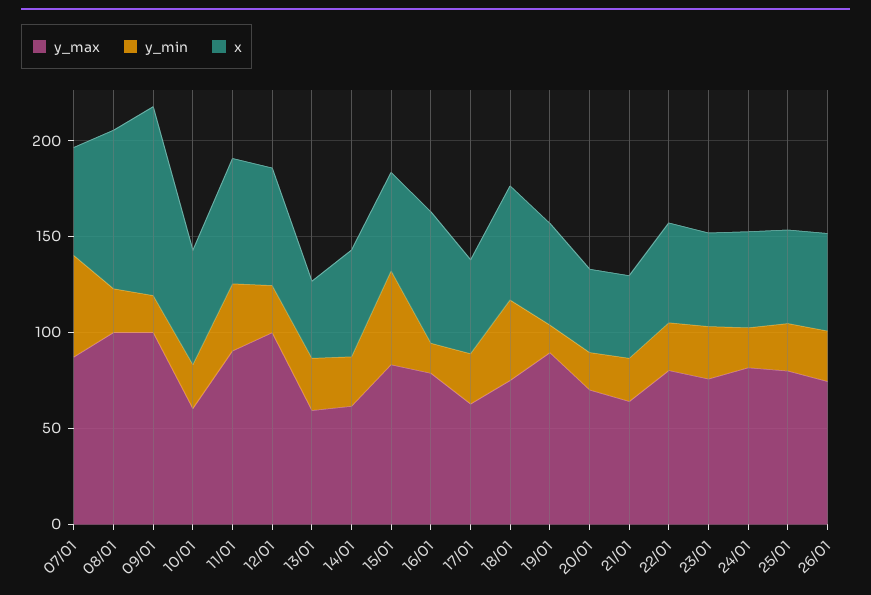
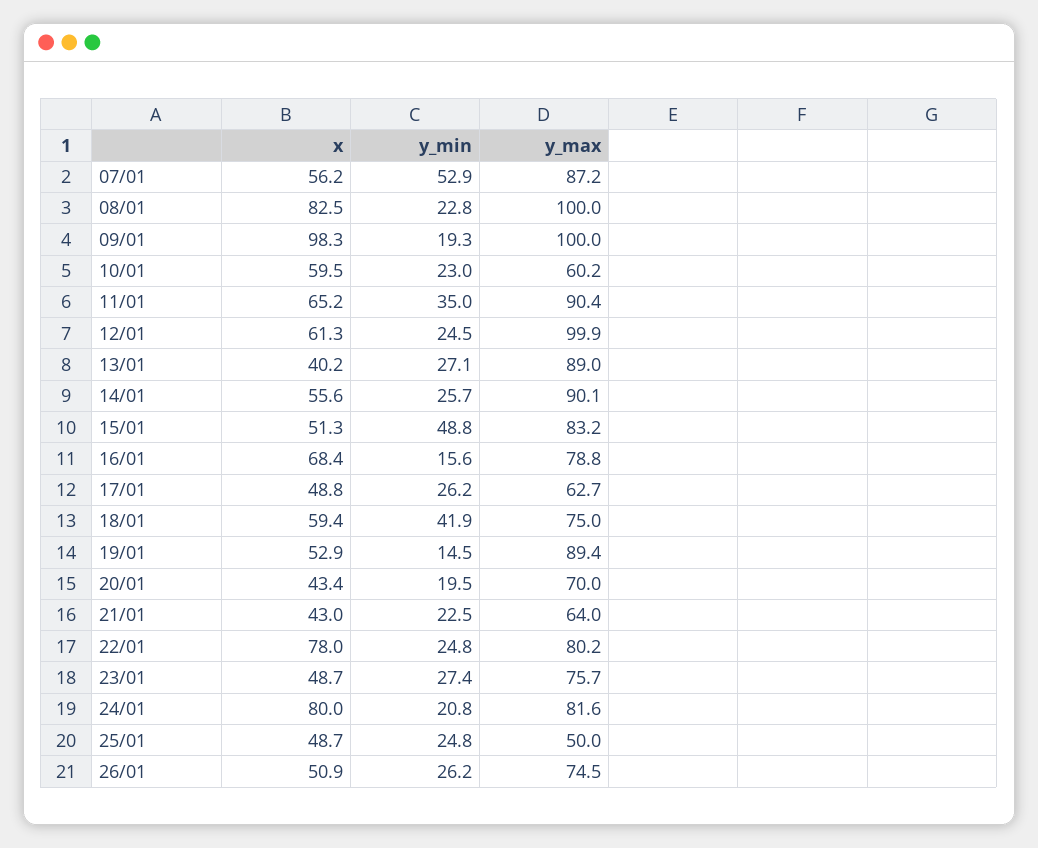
  {
    "y_max": {
      "07/01": 87.2,
      "08/01": 100,
      "09/01": 100,
      "10/01": 60.2,
      "11/01": 90.4,
      "12/01": 99.9,
-     "13/01": 60,
+     "13/01": 89,
-     "14/01": 60,
+     "14/01": 90.1,
      "15/01": 83.2,
      "16/01": 78.8,
      "17/01": 62.7,
      "18/01": 75,
      "19/01": 89.4,
      "20/01": 70,
      "21/01": 64,
      "22/01": 80.2,
      "23/01": 75.7,
      "24/01": 81.6,
-     "25/01": 80,
+     "25/01": 50,
      "26/01": 74.5
    },
    "y_min": {
      "07/01": 52.9,
      "08/01": 22.8,
      "09/01": 19.3,
      "10/01": 23,
      "11/01": 35,
      "12/01": 24.5,
      "13/01": 27.1,
      "14/01": 25.7,
      "15/01": 48.8,
      "16/01": 15.6,
      "17/01": 26.2,
      "18/01": 41.9,
      "19/01": 14.5,
      "20/01": 19.5,
      "21/01": 22.5,
      "22/01": 24.8,
      "23/01": 27.4,
      "24/01": 20.8,
      "25/01": 24.8,
      "26/01": 26.2
    },
    "x": {
      "07/01": 56.2,
      "08/01": 82.5,
      "09/01": 98.3,
      "10/01": 59.5,
      "11/01": 65.2,
      "12/01": 61.3,
      "13/01": 40.2,
      "14/01": 55.6,
      "15/01": 51.3,
      "16/01": 68.4,
      "17/01": 48.8,
      "18/01": 59.4,
      "19/01": 52.9,
      "20/01": 43.4,
      "21/01": 43,
-     "22/01": 50,
+     "22/01": 78,
      "23/01": 48.7,
-     "24/01": 50,
+     "24/01": 80,
      "25/01": 48.7,
      "26/01": 50.9
    }
  }

